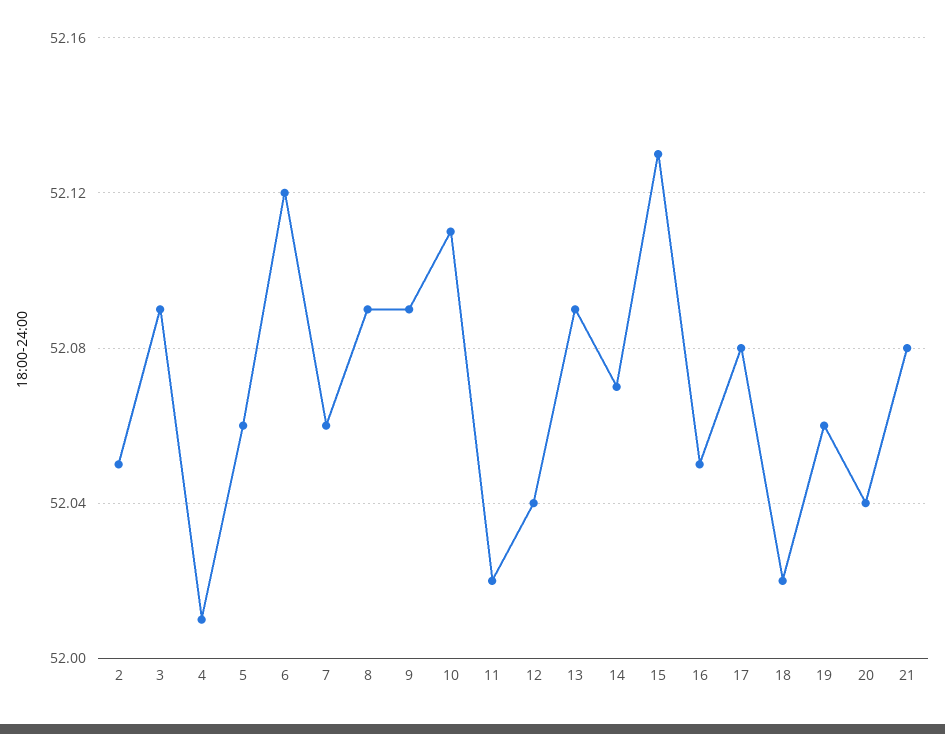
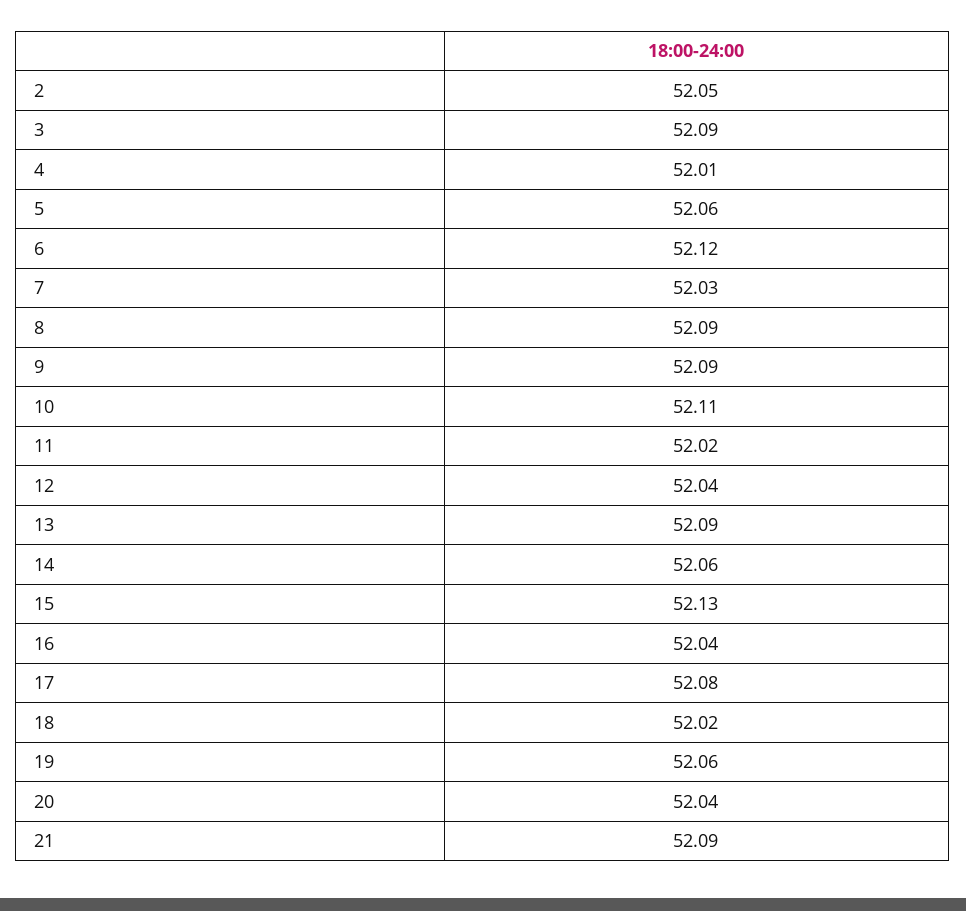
  {
    "2": 52.05,
    "3": 52.09,
    "4": 52.01,
    "5": 52.06,
    "6": 52.12,
-   "7": 52.06,
+   "7": 52.03,
    "8": 52.09,
    "9": 52.09,
    "10": 52.11,
    "11": 52.02,
    "12": 52.04,
    "13": 52.09,
-   "14": 52.07,
+   "14": 52.06,
    "15": 52.13,
-   "16": 52.05,
+   "16": 52.04,
    "17": 52.08,
    "18": 52.02,
    "19": 52.06,
    "20": 52.04,
-   "21": 52.08
+   "21": 52.09
  }

